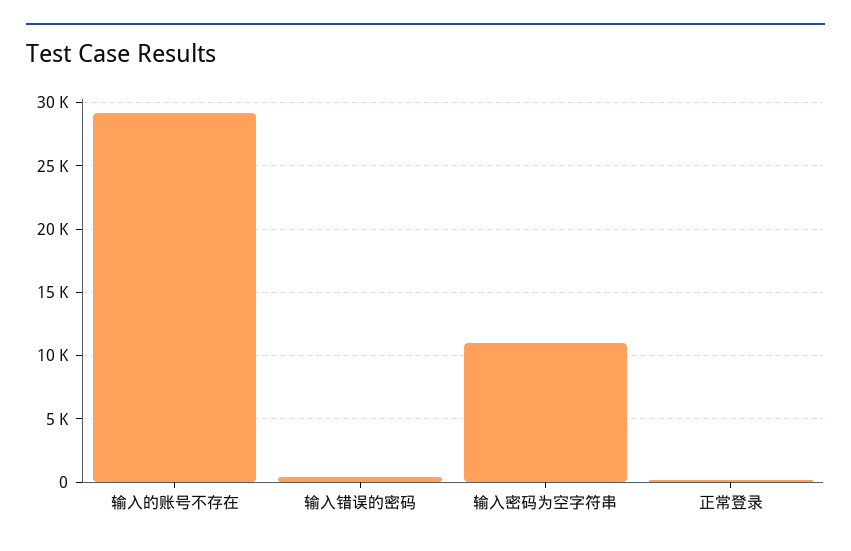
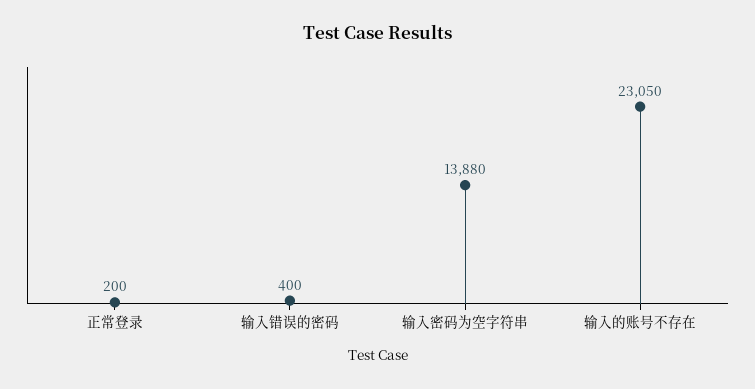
  {
-   "输入的账号不存在": 29000,
+   "输入的账号不存在": 23050,
    "输入错误的密码": 400,
-   "输入密码为空字符串": 11000,
+   "输入密码为空字符串": 13880,
    "正常登录": 200
  }

